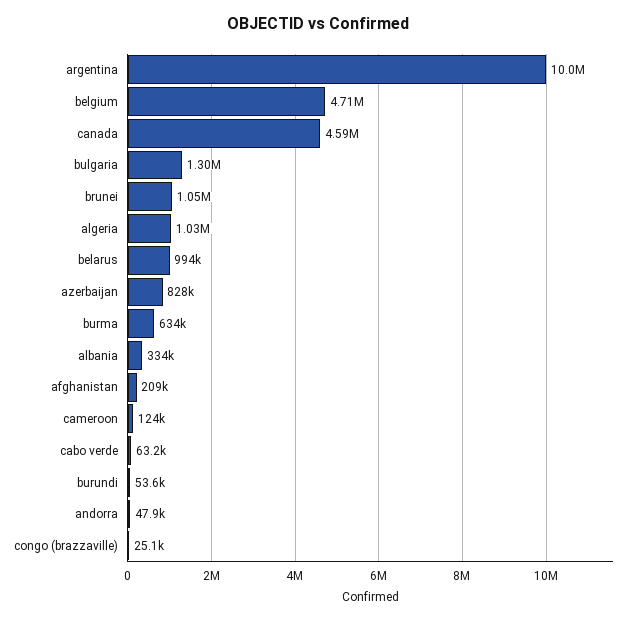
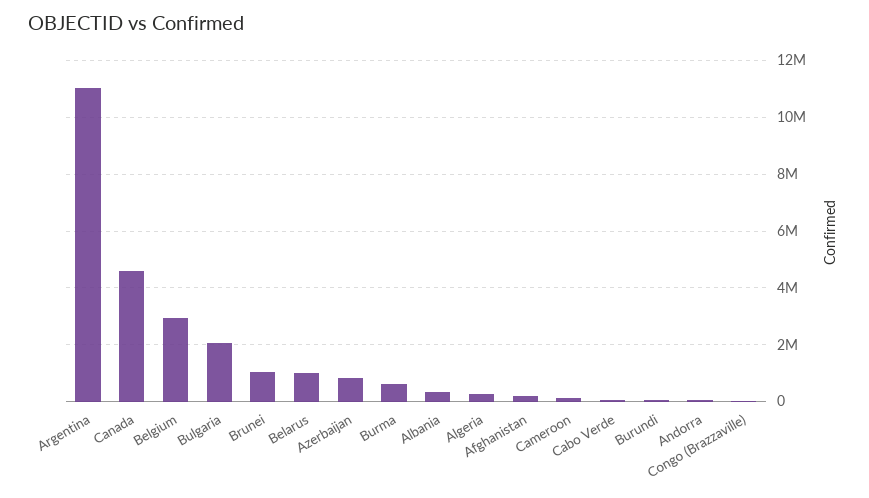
  {
-   "argentina": 10000000,
+   "argentina": 11000000,
-   "belgium": 4710000,
+   "belgium": 3000000,
    "canada": 4590000,
-   "bulgaria": 1300000,
+   "bulgaria": 2000000,
    "brunei": 1050000,
-   "algeria": 1030000,
+   "algeria": 250000,
    "belarus": 994000,
    "azerbaijan": 828000,
    "burma": 634000,
    "albania": 334000,
    "afghanistan": 209000,
    "cameroon": 124000,
    "cabo verde": 63200,
    "burundi": 53600,
    "andorra": 47900,
    "congo (brazzaville)": 25100
  }

